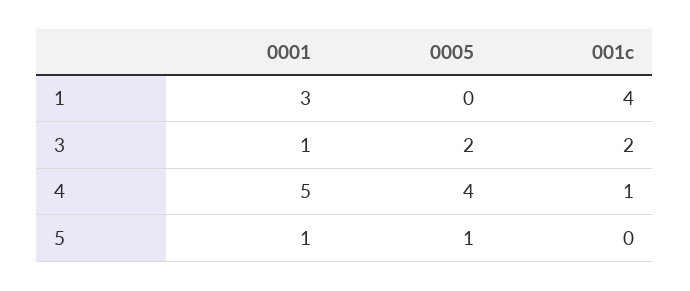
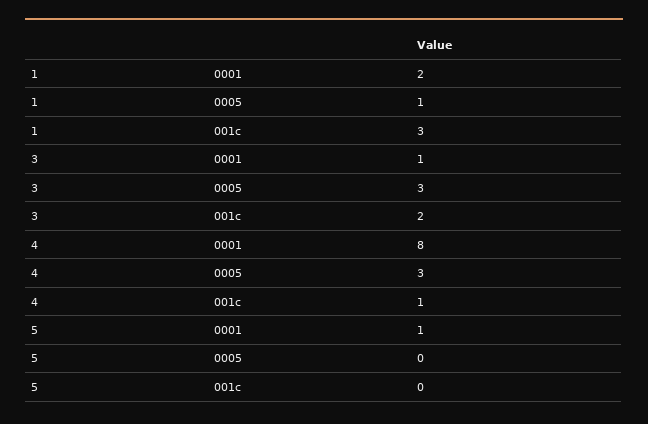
  {
    "0001": {
-     "1": 3,
+     "1": 2,
      "3": 1,
-     "4": 5,
+     "4": 8,
      "5": 1
    },
    "0005": {
-     "1": 0,
+     "1": 1,
-     "3": 2,
+     "3": 3,
-     "4": 4,
+     "4": 3,
-     "5": 1
+     "5": 0
    },
    "001c": {
-     "1": 4,
+     "1": 3,
      "3": 2,
      "4": 1,
      "5": 0
    }
  }

